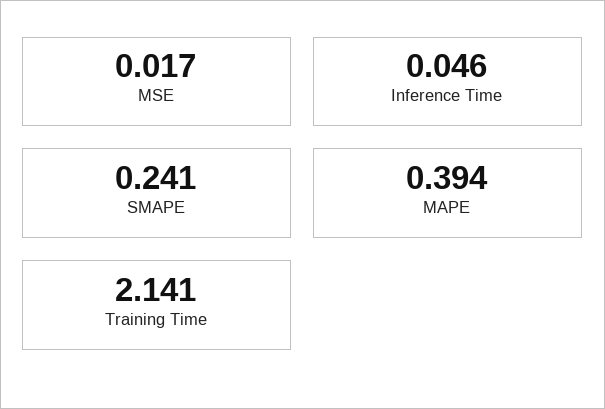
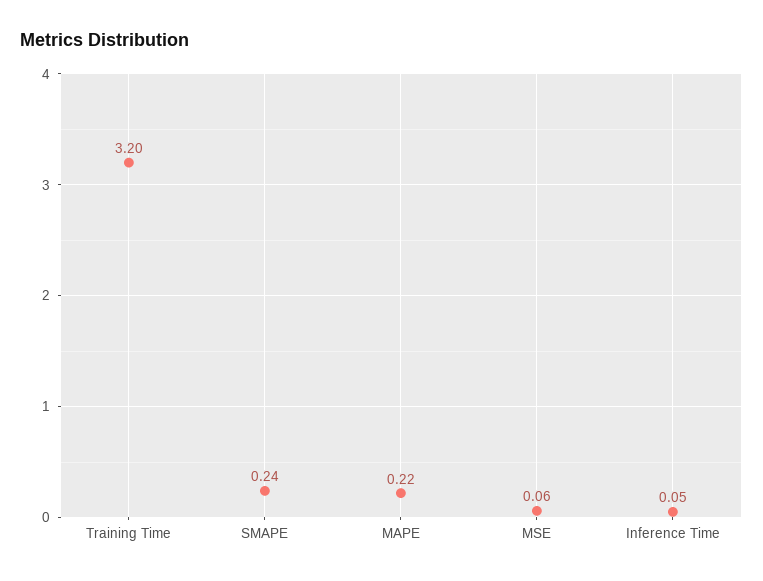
  {
-   "MSE": 0.017,
+   "MSE": 0.06,
    "Inference Time": 0.046,
    "SMAPE": 0.241,
-   "MAPE": 0.394,
+   "MAPE": 0.22,
-   "Training Time": 2.141
+   "Training Time": 3.2
  }

